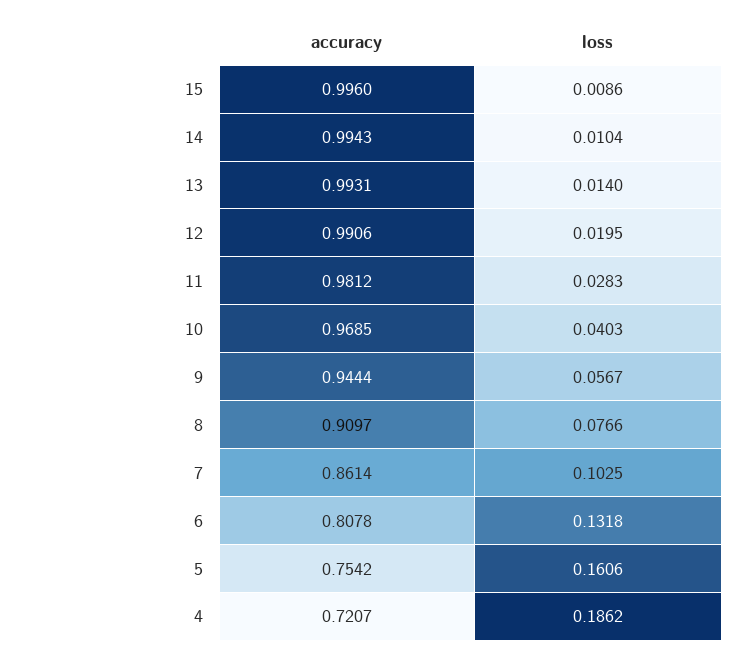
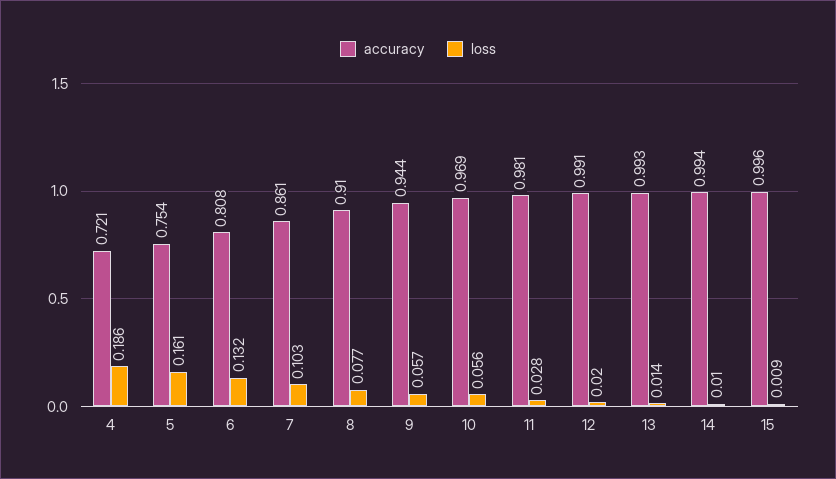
  {
    "accuracy": {
      "15": 0.996,
      "14": 0.9943,
      "13": 0.9931,
      "12": 0.9906,
      "11": 0.9812,
      "10": 0.9685,
      "9": 0.9444,
      "8": 0.9097,
      "7": 0.8614,
      "6": 0.8078,
      "5": 0.7542,
      "4": 0.7207
    },
    "loss": {
      "15": 0.0086,
      "14": 0.0104,
      "13": 0.014,
      "12": 0.0195,
      "11": 0.0283,
-     "10": 0.0403,
+     "10": 0.056,
      "9": 0.0567,
      "8": 0.0766,
      "7": 0.1025,
      "6": 0.1318,
      "5": 0.1606,
      "4": 0.1862
    }
  }

